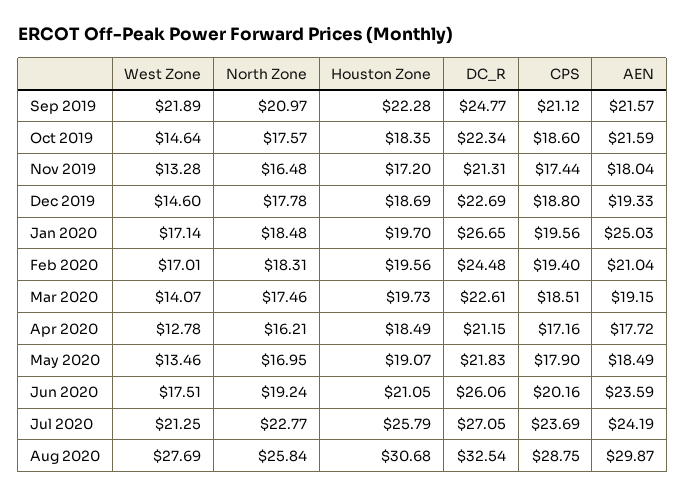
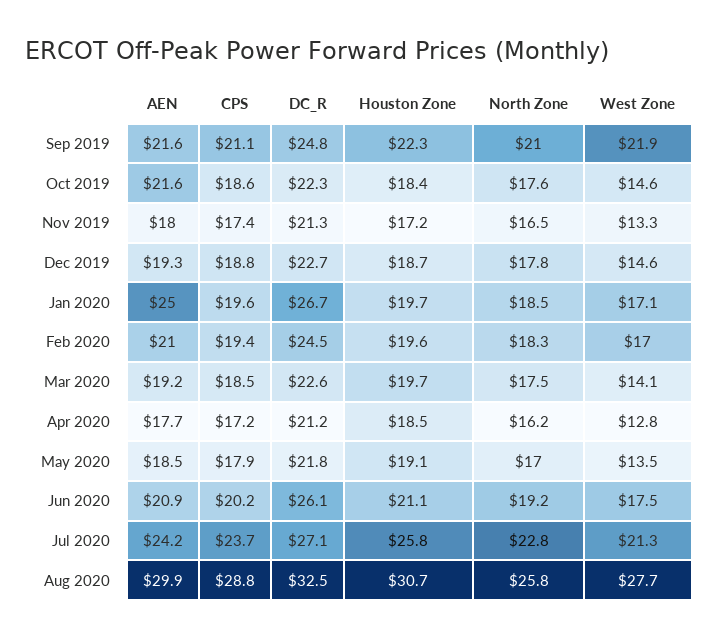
  {
    "West Zone": {
      "Sep 2019": 21.89,
      "Oct 2019": 14.64,
      "Nov 2019": 13.28,
      "Dec 2019": 14.6,
      "Jan 2020": 17.14,
      "Feb 2020": 17.01,
      "Mar 2020": 14.07,
      "Apr 2020": 12.78,
      "May 2020": 13.46,
      "Jun 2020": 17.51,
      "Jul 2020": 21.25,
      "Aug 2020": 27.69
    },
    "North Zone": {
      "Sep 2019": 20.97,
      "Oct 2019": 17.57,
      "Nov 2019": 16.48,
      "Dec 2019": 17.78,
      "Jan 2020": 18.48,
      "Feb 2020": 18.31,
      "Mar 2020": 17.46,
      "Apr 2020": 16.21,
      "May 2020": 16.95,
      "Jun 2020": 19.24,
      "Jul 2020": 22.77,
      "Aug 2020": 25.84
    },
    "Houston Zone": {
      "Sep 2019": 22.28,
      "Oct 2019": 18.35,
      "Nov 2019": 17.2,
      "Dec 2019": 18.69,
      "Jan 2020": 19.7,
      "Feb 2020": 19.56,
      "Mar 2020": 19.73,
      "Apr 2020": 18.49,
      "May 2020": 19.07,
      "Jun 2020": 21.05,
      "Jul 2020": 25.79,
      "Aug 2020": 30.68
    },
    "DC_R": {
      "Sep 2019": 24.77,
      "Oct 2019": 22.34,
      "Nov 2019": 21.31,
      "Dec 2019": 22.69,
      "Jan 2020": 26.65,
      "Feb 2020": 24.48,
      "Mar 2020": 22.61,
      "Apr 2020": 21.15,
      "May 2020": 21.83,
      "Jun 2020": 26.06,
      "Jul 2020": 27.05,
      "Aug 2020": 32.54
    },
    "CPS": {
      "Sep 2019": 21.12,
      "Oct 2019": 18.6,
      "Nov 2019": 17.44,
      "Dec 2019": 18.8,
      "Jan 2020": 19.56,
      "Feb 2020": 19.4,
      "Mar 2020": 18.51,
      "Apr 2020": 17.16,
      "May 2020": 17.9,
      "Jun 2020": 20.16,
      "Jul 2020": 23.69,
      "Aug 2020": 28.75
    },
    "AEN": {
      "Sep 2019": 21.57,
      "Oct 2019": 21.59,
      "Nov 2019": 18.04,
      "Dec 2019": 19.33,
      "Jan 2020": 25.03,
      "Feb 2020": 21.04,
      "Mar 2020": 19.15,
      "Apr 2020": 17.72,
      "May 2020": 18.49,
-     "Jun 2020": 23.59,
+     "Jun 2020": 20.9,
      "Jul 2020": 24.19,
      "Aug 2020": 29.87
    }
  }

